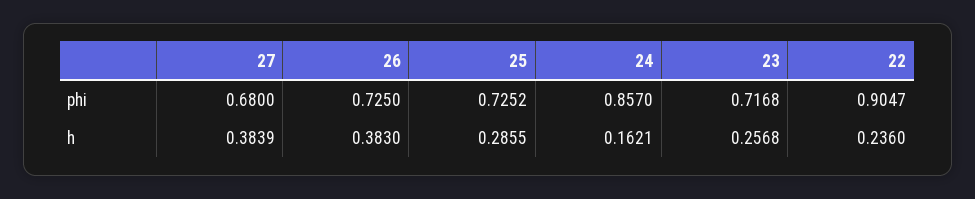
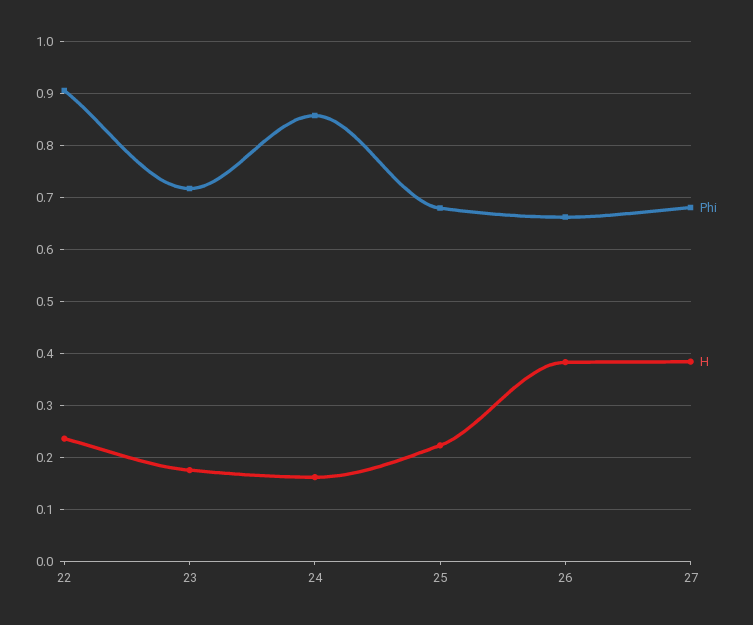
  {
    "phi": {
      "27": 0.68,
-     "26": 0.725,
+     "26": 0.66,
-     "25": 0.7252,
+     "25": 0.68,
      "24": 0.857,
      "23": 0.7168,
      "22": 0.9047
    },
    "h": {
      "27": 0.3839,
      "26": 0.383,
-     "25": 0.2855,
+     "25": 0.22,
      "24": 0.1621,
-     "23": 0.2568,
+     "23": 0.18,
      "22": 0.236
    }
  }

